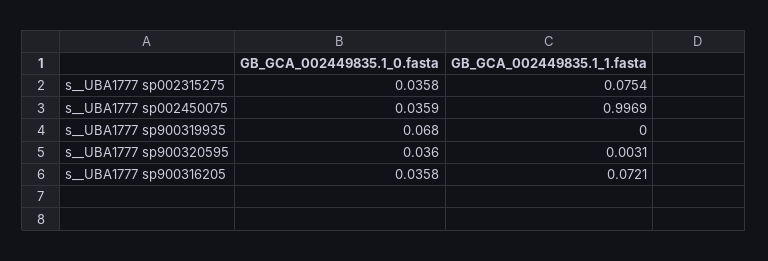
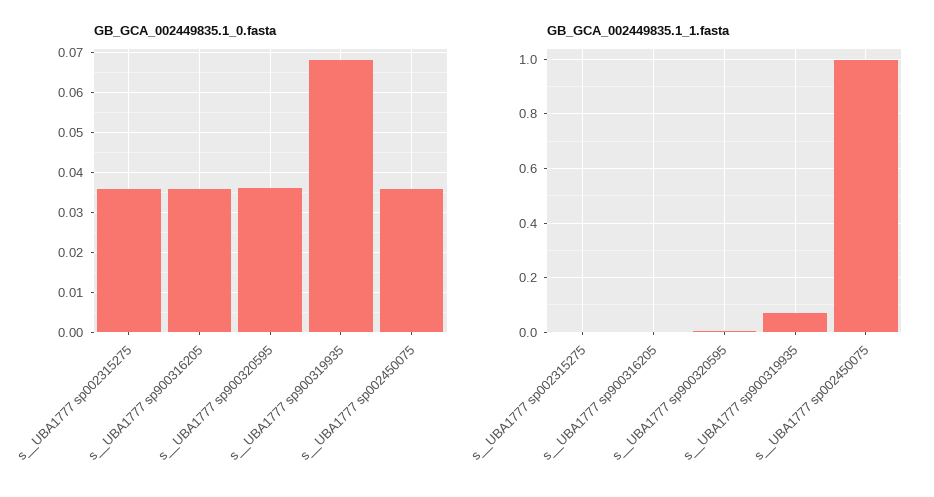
  {
    "GB_GCA_002449835.1_0.fasta": {
      "s__UBA1777 sp002315275": 0.0358,
      "s__UBA1777 sp002450075": 0.0359,
      "s__UBA1777 sp900319935": 0.068,
      "s__UBA1777 sp900320595": 0.036,
      "s__UBA1777 sp900316205": 0.0358
    },
    "GB_GCA_002449835.1_1.fasta": {
-     "s__UBA1777 sp002315275": 0.0754,
+     "s__UBA1777 sp002315275": 0,
      "s__UBA1777 sp002450075": 0.9969,
-     "s__UBA1777 sp900319935": 0,
+     "s__UBA1777 sp900319935": 0.075,
      "s__UBA1777 sp900320595": 0.0031,
-     "s__UBA1777 sp900316205": 0.0721
+     "s__UBA1777 sp900316205": 0
    }
  }

